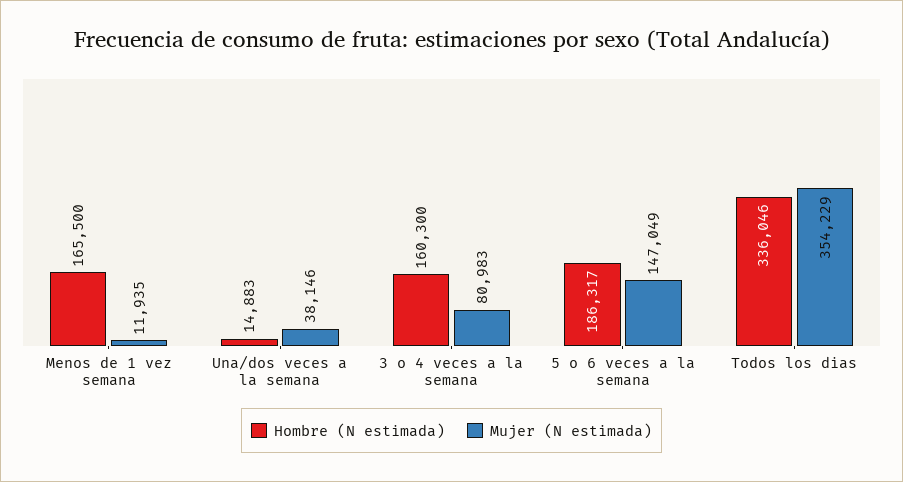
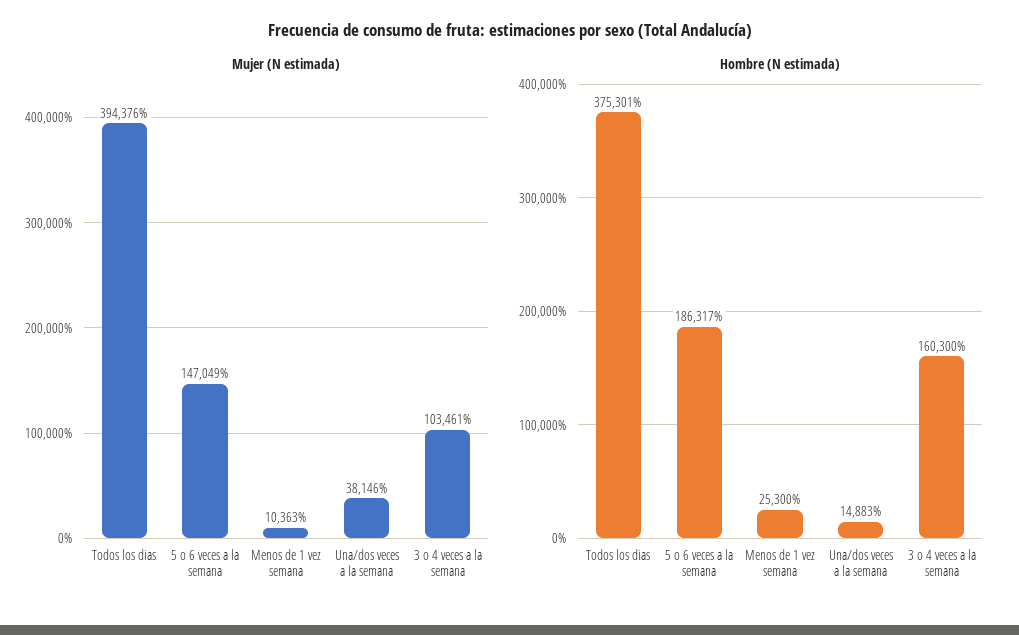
  {
    "Hombre (N estimada)": {
-     "Menos de 1 vez semana": 165500,
+     "Menos de 1 vez semana": 25300,
      "Una/dos veces a la semana": 14883,
      "3 o 4 veces a la semana": 160300,
      "5 o 6 veces a la semana": 186317,
-     "Todos los dias": 336046
+     "Todos los dias": 375301
    },
    "Mujer (N estimada)": {
-     "Menos de 1 vez semana": 11935,
+     "Menos de 1 vez semana": 10363,
      "Una/dos veces a la semana": 38146,
-     "3 o 4 veces a la semana": 80983,
+     "3 o 4 veces a la semana": 103461,
      "5 o 6 veces a la semana": 147049,
-     "Todos los dias": 354229
+     "Todos los dias": 394376
    }
  }

